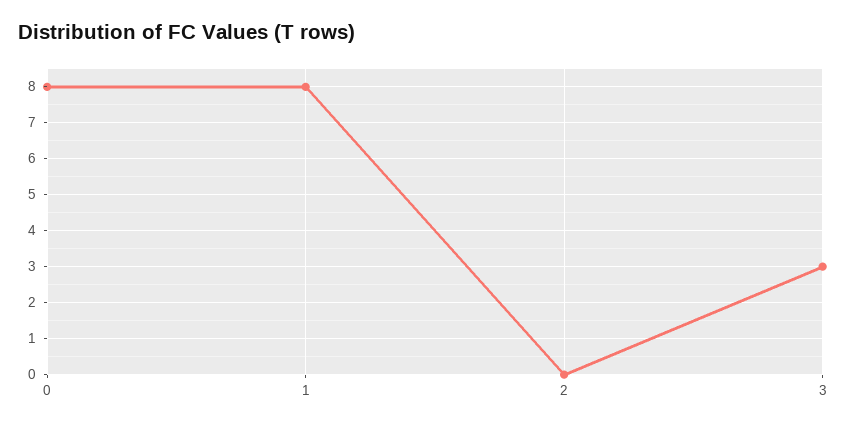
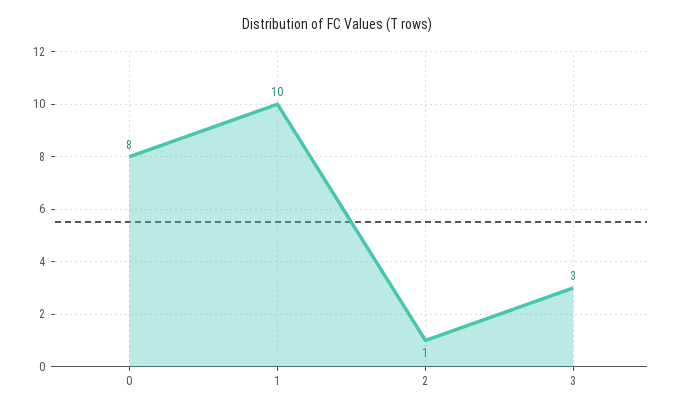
  {
    "0": 8,
-   "1": 8,
+   "1": 10,
-   "2": 0,
+   "2": 1,
    "3": 3
  }

